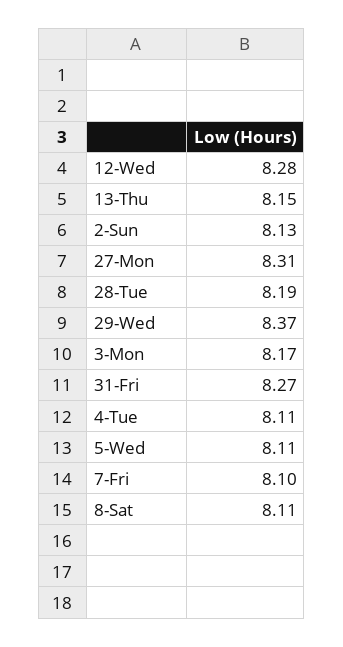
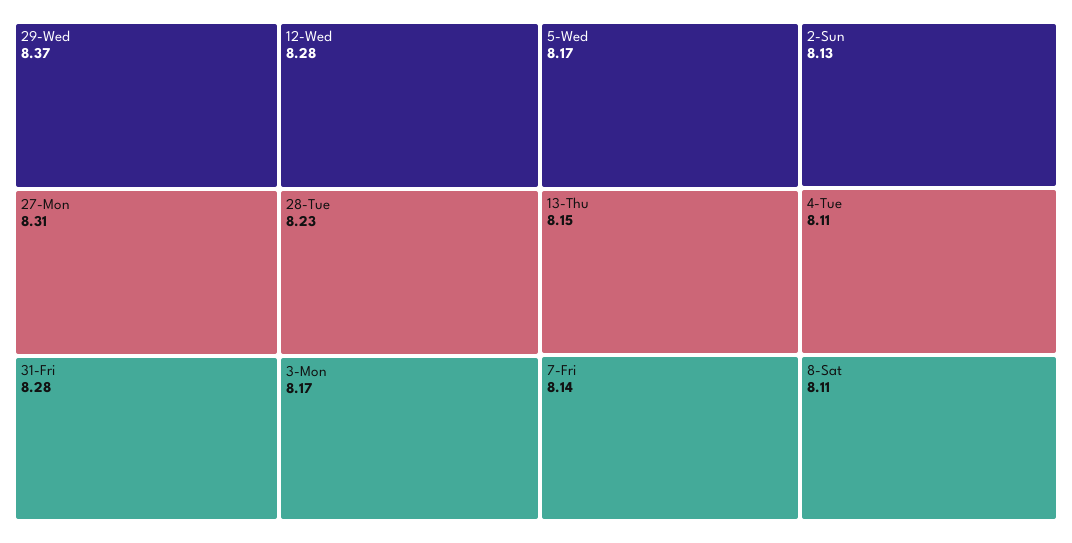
  {
    "12-Wed": 8.28,
    "13-Thu": 8.15,
    "2-Sun": 8.13,
    "27-Mon": 8.31,
-   "28-Tue": 8.19,
+   "28-Tue": 8.23,
    "29-Wed": 8.37,
    "3-Mon": 8.17,
-   "31-Fri": 8.27,
+   "31-Fri": 8.28,
    "4-Tue": 8.11,
-   "5-Wed": 8.11,
+   "5-Wed": 8.17,
-   "7-Fri": 8.1,
+   "7-Fri": 8.14,
    "8-Sat": 8.11
  }

